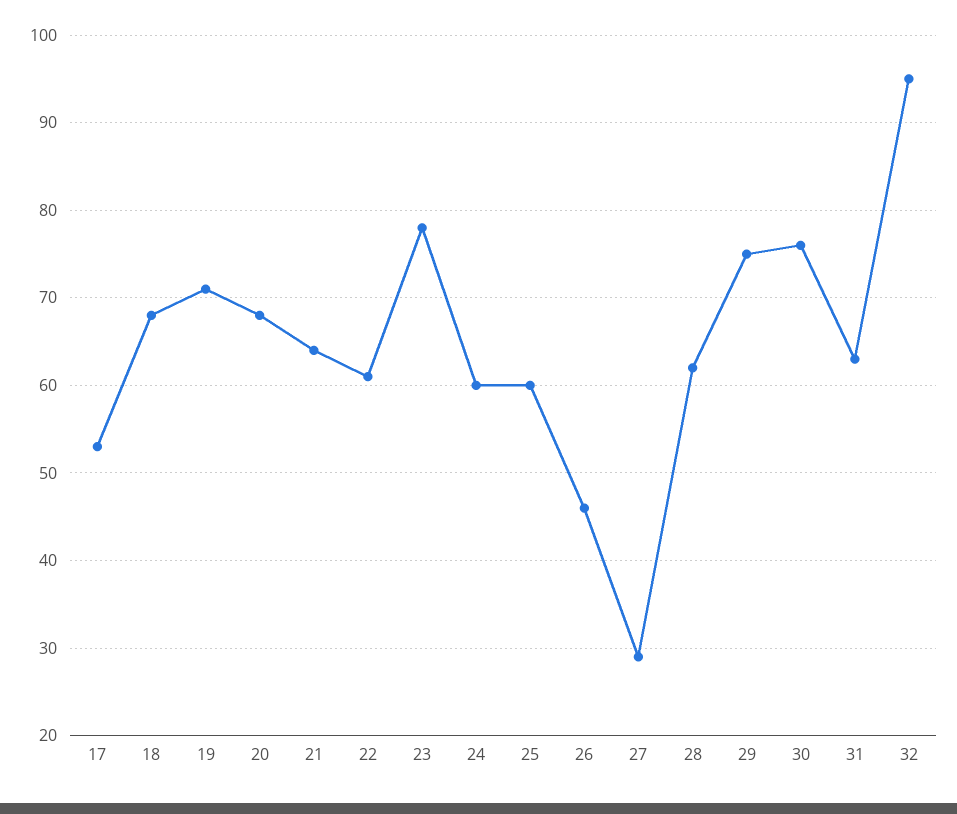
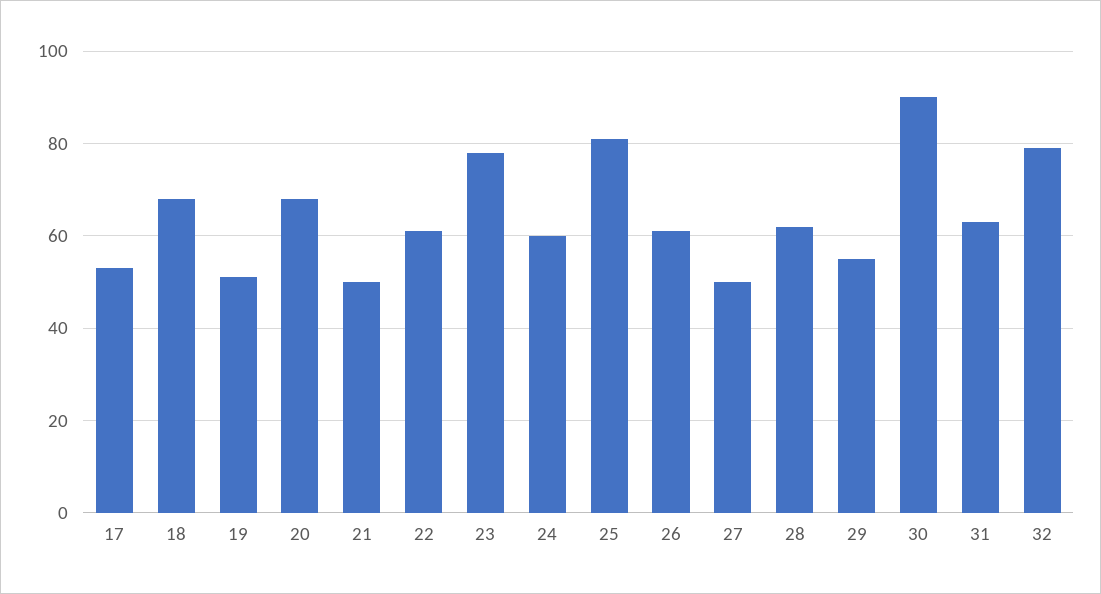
  {
    "17": 53,
    "18": 68,
-   "19": 71,
+   "19": 50,
    "20": 68,
-   "21": 64,
+   "21": 50,
    "22": 61,
    "23": 78,
    "24": 60,
-   "25": 60,
+   "25": 80,
-   "26": 46,
+   "26": 60,
-   "27": 29,
+   "27": 50,
    "28": 62,
-   "29": 75,
+   "29": 55,
-   "30": 76,
+   "30": 90,
    "31": 63,
-   "32": 95
+   "32": 80
  }

